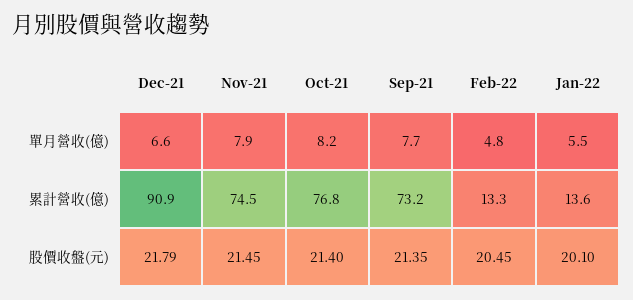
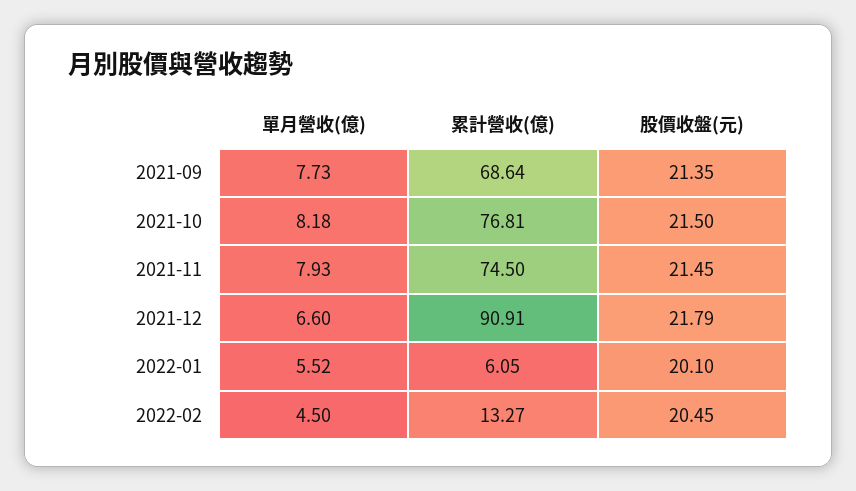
  {
    "Dec-21": {
      "單月營收(億)": 6.6,
      "累計營收(億)": 90.91,
      "股價收盤(元)": 21.79
    },
    "Nov-21": {
      "單月營收(億)": 7.93,
      "累計營收(億)": 74.5,
      "股價收盤(元)": 21.45
    },
    "Oct-21": {
      "單月營收(億)": 8.18,
      "累計營收(億)": 76.81,
-     "股價收盤(元)": 21.4
+     "股價收盤(元)": 21.5
    },
    "Sep-21": {
      "單月營收(億)": 7.73,
-     "累計營收(億)": 73.2,
+     "累計營收(億)": 68.64,
      "股價收盤(元)": 21.35
    },
    "Feb-22": {
-     "單月營收(億)": 4.8,
+     "單月營收(億)": 4.5,
      "累計營收(億)": 13.27,
      "股價收盤(元)": 20.45
    },
    "Jan-22": {
      "單月營收(億)": 5.52,
-     "累計營收(億)": 13.6,
+     "累計營收(億)": 6.05,
      "股價收盤(元)": 20.1
    }
  }

